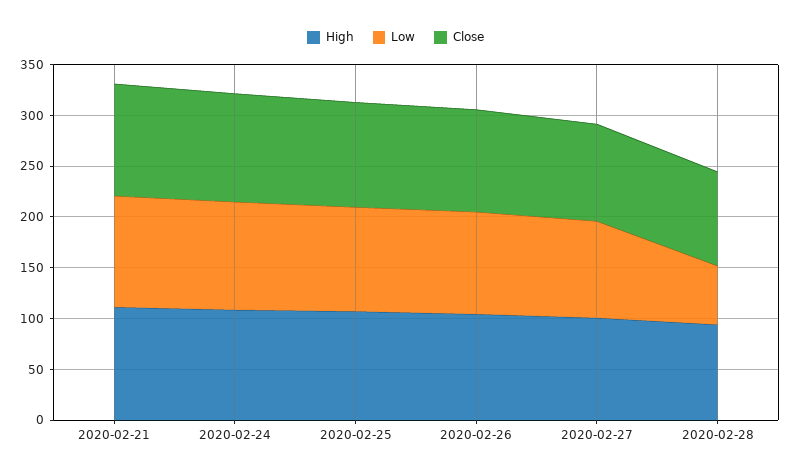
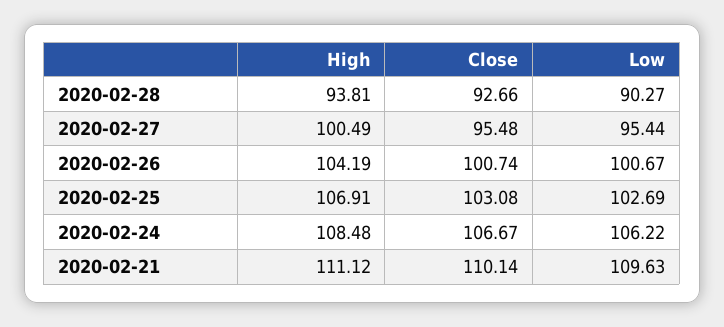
  {
    "High": {
      "2020-02-21": 111.12,
      "2020-02-24": 108.48,
      "2020-02-25": 106.91,
      "2020-02-26": 104.19,
      "2020-02-27": 100.49,
      "2020-02-28": 93.81
    },
    "Low": {
      "2020-02-21": 109.63,
      "2020-02-24": 106.22,
      "2020-02-25": 102.69,
      "2020-02-26": 100.67,
      "2020-02-27": 95.44,
-     "2020-02-28": 60
+     "2020-02-28": 90.27
    },
    "Close": {
      "2020-02-21": 110.14,
      "2020-02-24": 106.67,
      "2020-02-25": 103.08,
      "2020-02-26": 100.74,
      "2020-02-27": 95.48,
      "2020-02-28": 92.66
    }
  }

